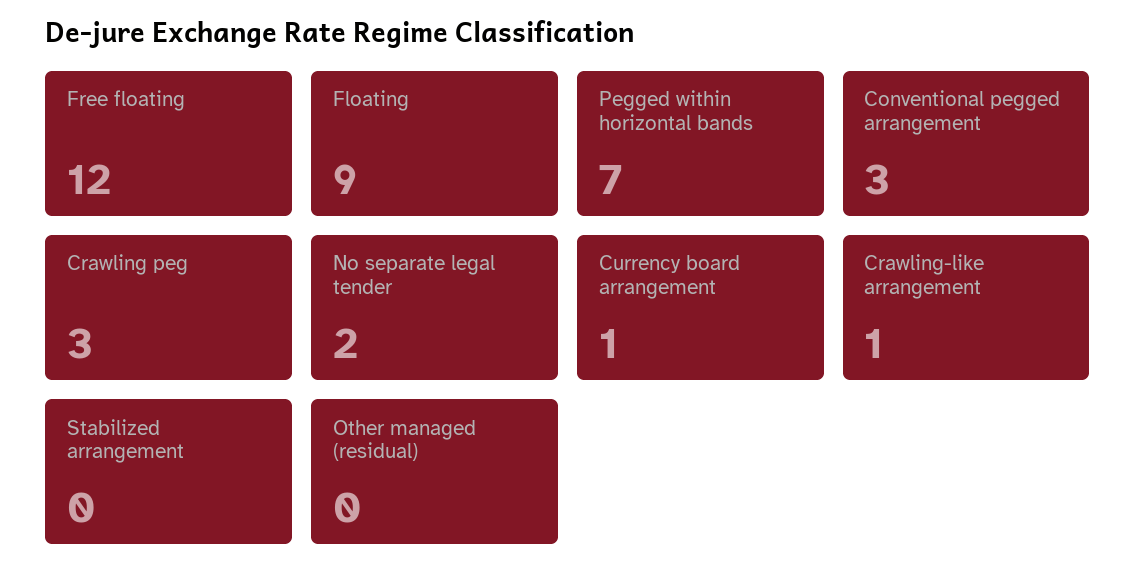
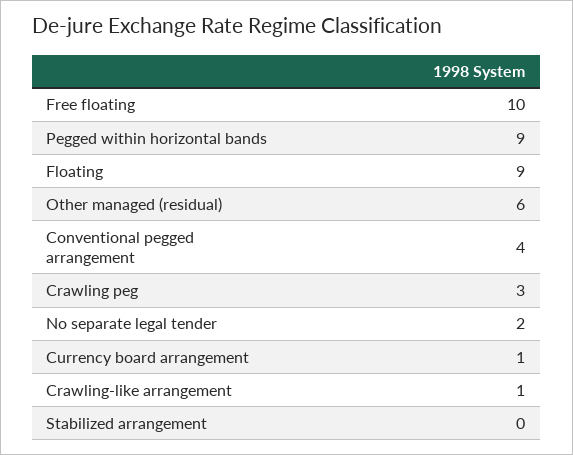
  {
-   "Free floating": 12,
+   "Free floating": 10,
    "Floating": 9,
-   "Pegged within horizontal bands": 7,
+   "Pegged within horizontal bands": 9,
-   "Conventional pegged arrangement": 3,
+   "Conventional pegged arrangement": 4,
    "Crawling peg": 3,
    "No separate legal tender": 2,
    "Currency board arrangement": 1,
    "Crawling-like arrangement": 1,
    "Stabilized arrangement": 0,
-   "Other managed (residual)": 0
+   "Other managed (residual)": 6
  }

